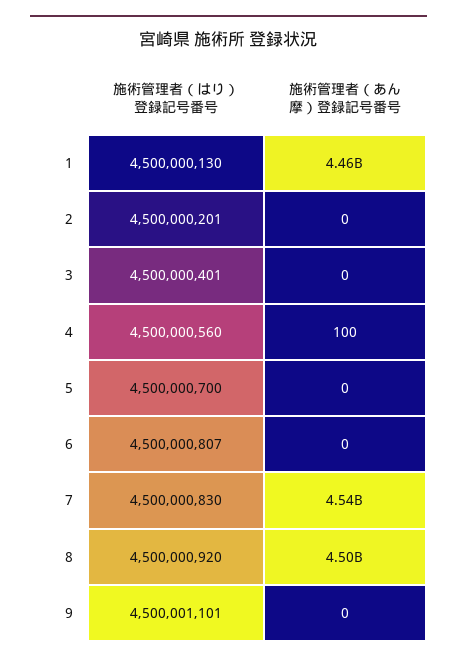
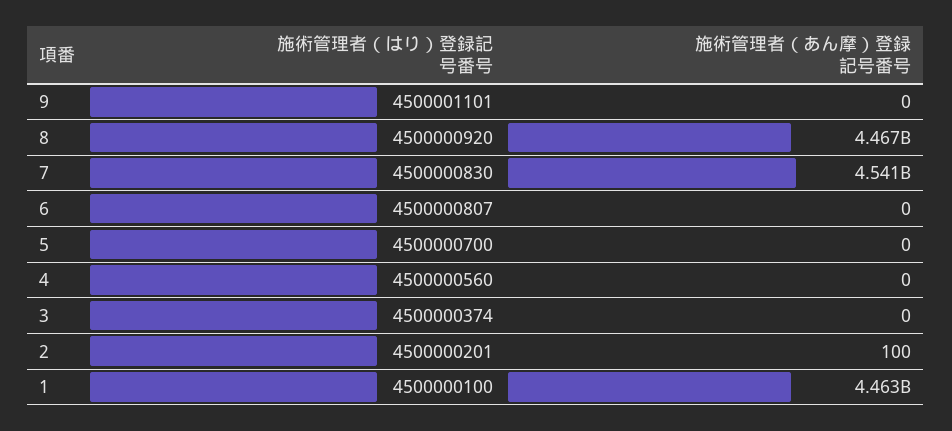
  {
    "施術管理者（はり）登録記号番号": {
-     "1": 4500000130,
+     "1": 4500000100,
      "2": 4500000201,
-     "3": 4500000401,
+     "3": 4500000374,
      "4": 4500000560,
      "5": 4500000700,
      "6": 4500000807,
      "7": 4500000830,
      "8": 4500000920,
      "9": 4500001101
    },
    "施術管理者（あん摩）登録記号番号": {
      "1": 4463000000,
-     "2": 0,
+     "2": 100,
      "3": 0,
-     "4": 100,
+     "4": 0,
      "5": 0,
      "6": 0,
      "7": 4541000000,
-     "8": 4500000000,
+     "8": 4467000000,
      "9": 0
    }
  }

